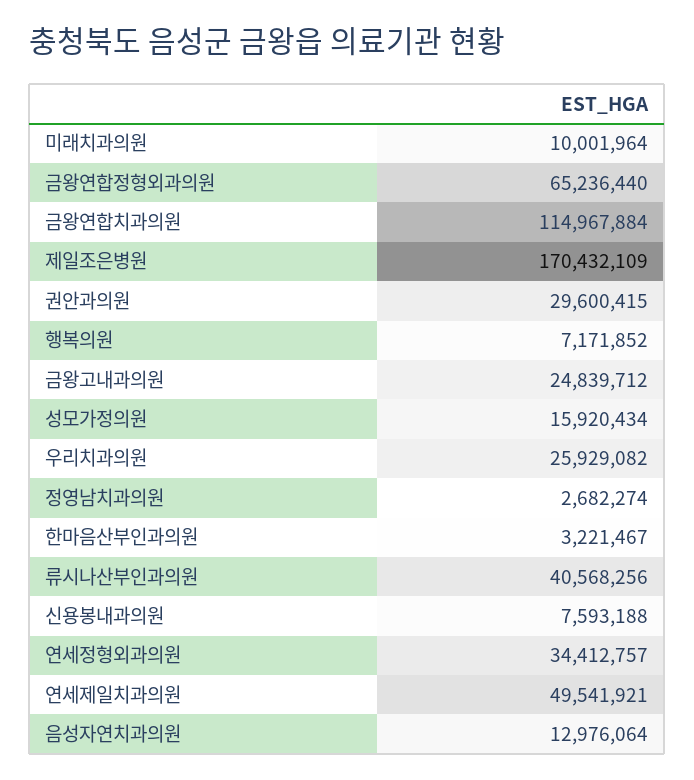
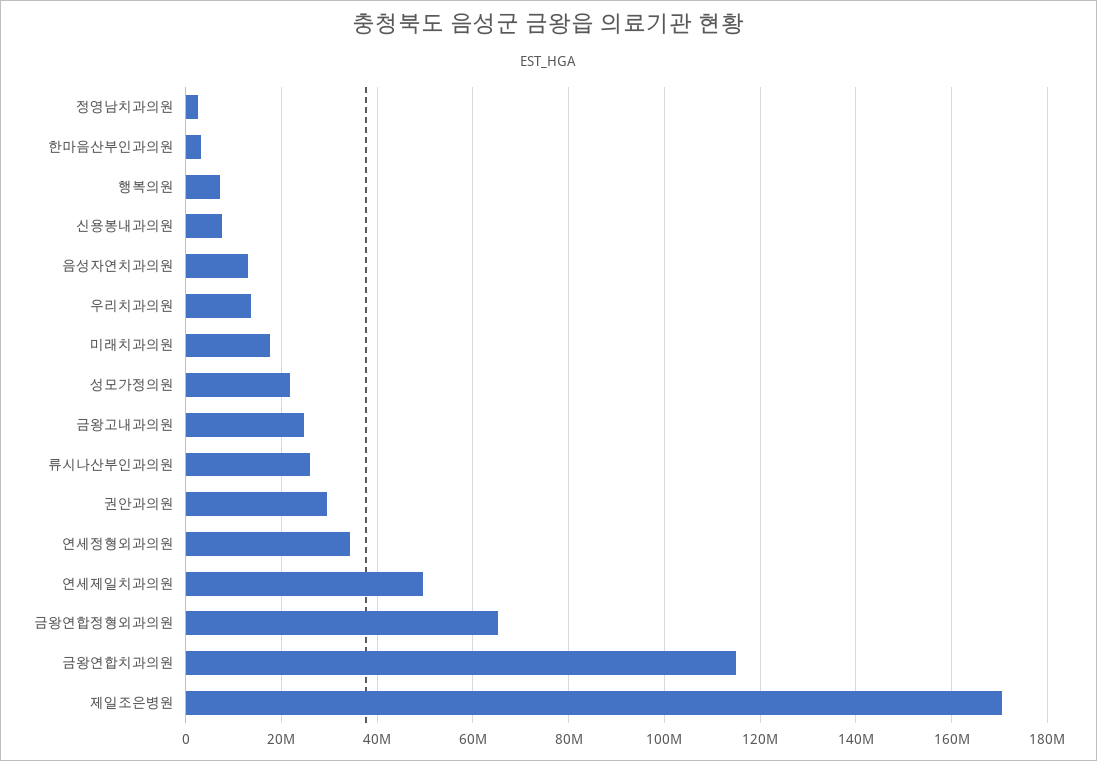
  {
-   "미래치과의원": 10001964,
+   "미래치과의원": 18000000,
    "금왕연합정형외과의원": 65236440,
    "금왕연합치과의원": 114967884,
    "제일조은병원": 170432109,
    "권안과의원": 29600415,
    "행복의원": 7171852,
    "금왕고내과의원": 24839712,
-   "성모가정의원": 15920434,
+   "성모가정의원": 22000000,
-   "우리치과의원": 25929082,
+   "우리치과의원": 14000000,
    "정영남치과의원": 2682274,
    "한마음산부인과의원": 3221467,
-   "류시나산부인과의원": 40568256,
+   "류시나산부인과의원": 26000000,
    "신용봉내과의원": 7593188,
    "연세정형외과의원": 34412757,
    "연세제일치과의원": 49541921,
    "음성자연치과의원": 12976064
  }

